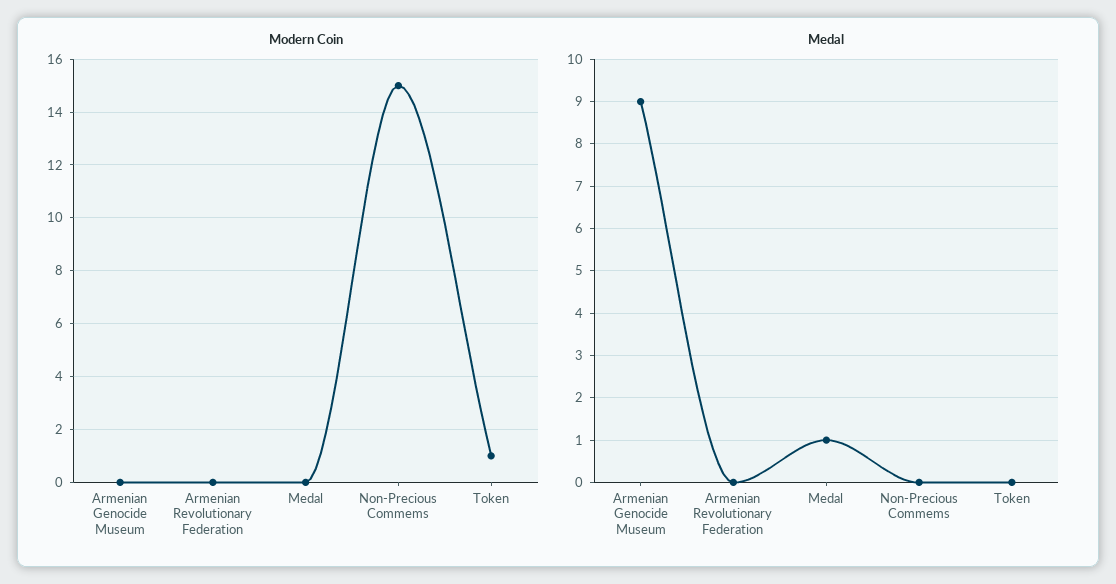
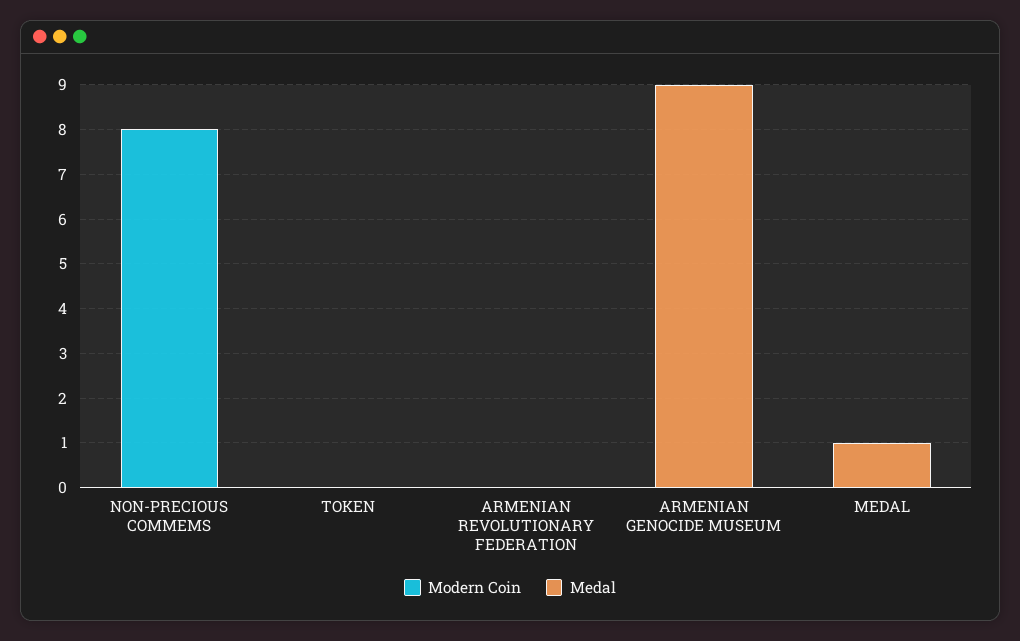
  {
    "Modern Coin": {
      "Armenian Genocide Museum": 0,
      "Armenian Revolutionary Federation": 0,
      "Medal": 0,
-     "Non-Precious Commems": 15,
+     "Non-Precious Commems": 8,
-     "Token": 1
+     "Token": 0
    },
    "Medal": {
      "Armenian Genocide Museum": 9,
      "Armenian Revolutionary Federation": 0,
      "Medal": 1,
      "Non-Precious Commems": 0,
      "Token": 0
    }
  }

